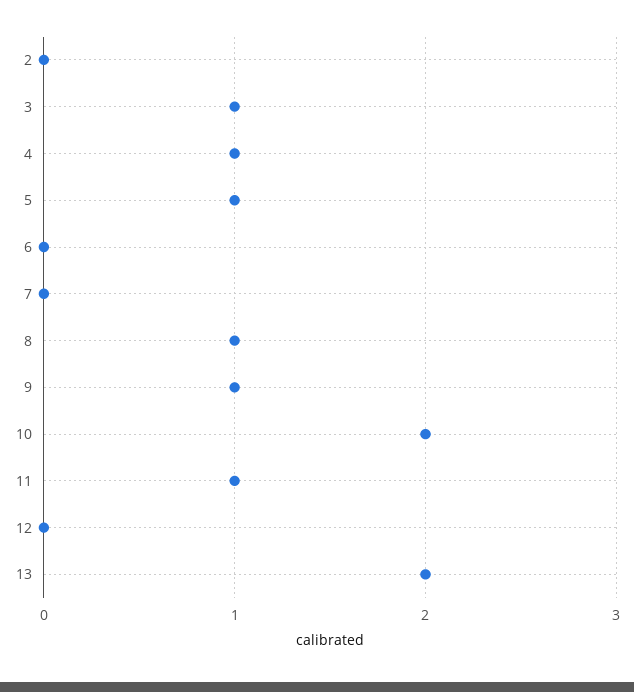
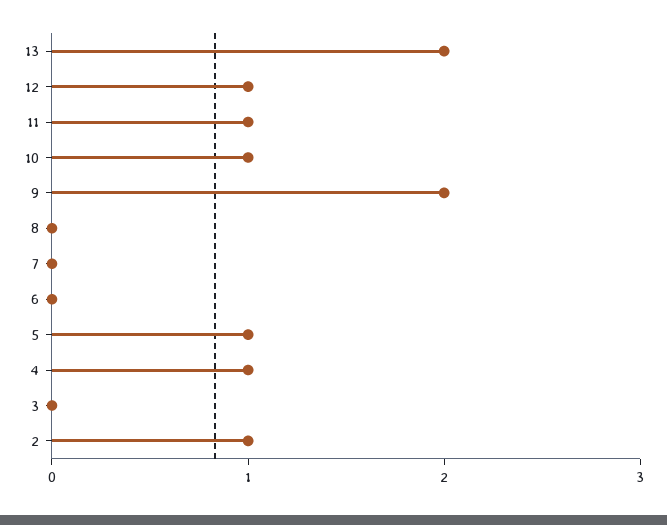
  {
-   "2": 0,
+   "2": 1,
-   "3": 1,
+   "3": 0,
    "4": 1,
    "5": 1,
    "6": 0,
    "7": 0,
-   "8": 1,
+   "8": 0,
-   "9": 1,
+   "9": 2,
-   "10": 2,
+   "10": 1,
    "11": 1,
-   "12": 0,
+   "12": 1,
    "13": 2
  }

